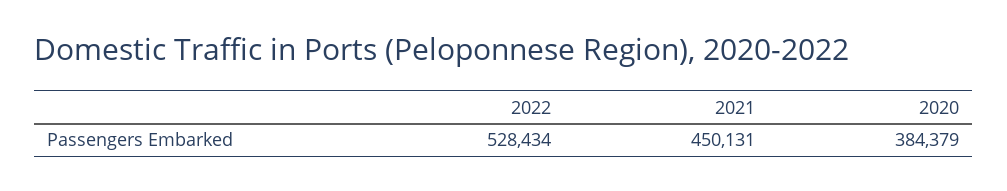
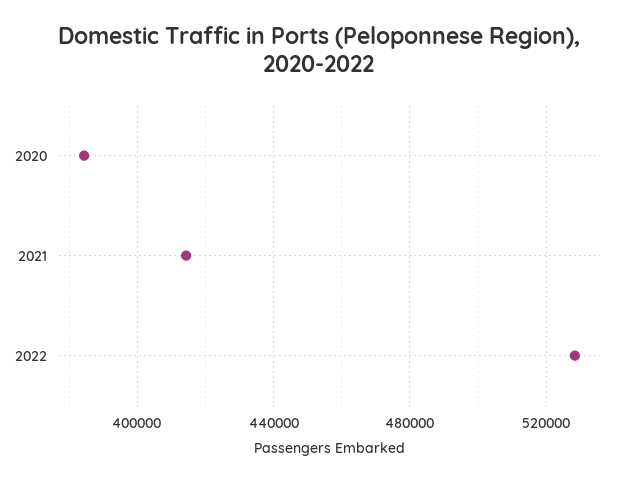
  {
    "2022": 528434,
-   "2021": 450131,
+   "2021": 415000,
    "2020": 384379
  }

